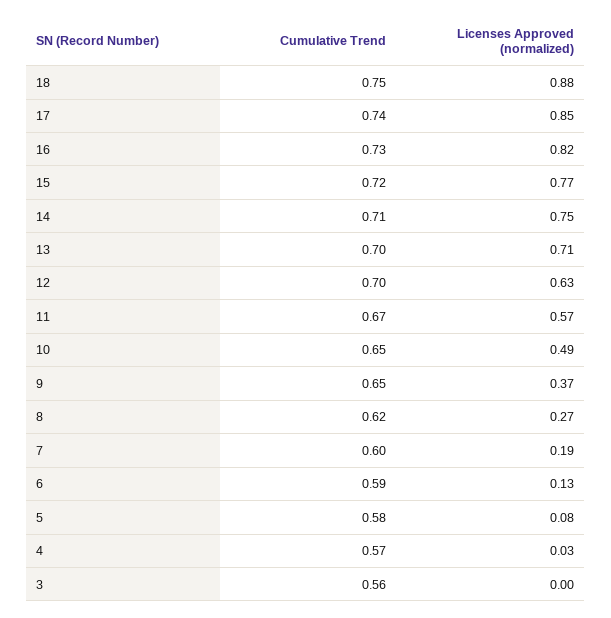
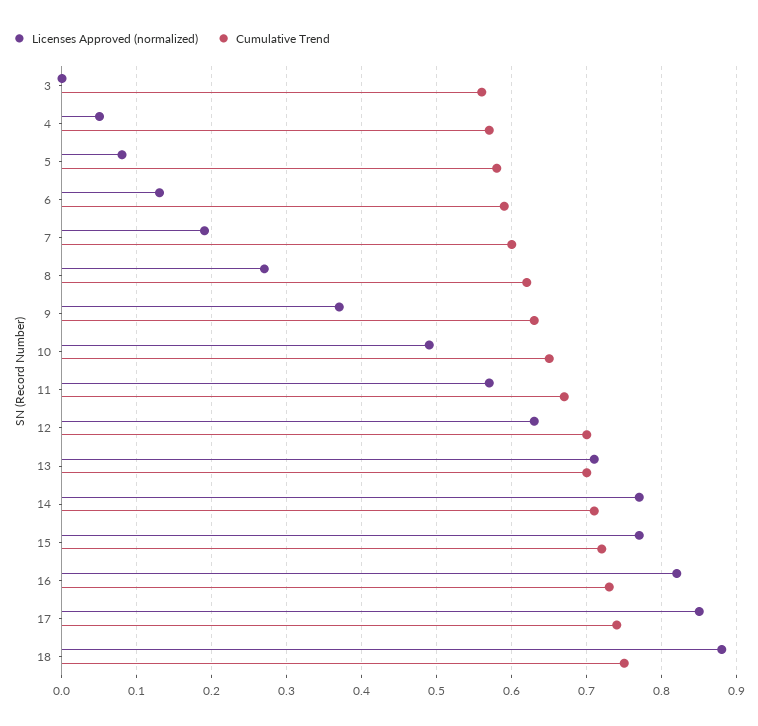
  {
    "Cumulative Trend": {
      "18": 0.75,
      "17": 0.74,
      "16": 0.73,
      "15": 0.72,
      "14": 0.71,
      "13": 0.7,
      "12": 0.7,
      "11": 0.67,
      "10": 0.65,
-     "9": 0.65,
+     "9": 0.63,
      "8": 0.62,
      "7": 0.6,
      "6": 0.59,
      "5": 0.58,
      "4": 0.57,
      "3": 0.56
    },
    "Licenses Approved (normalized)": {
      "18": 0.88,
      "17": 0.85,
      "16": 0.82,
      "15": 0.77,
-     "14": 0.75,
+     "14": 0.77,
      "13": 0.71,
      "12": 0.63,
      "11": 0.57,
      "10": 0.49,
      "9": 0.37,
      "8": 0.27,
      "7": 0.19,
      "6": 0.13,
      "5": 0.08,
-     "4": 0.03,
+     "4": 0.05,
      "3": 0
    }
  }

